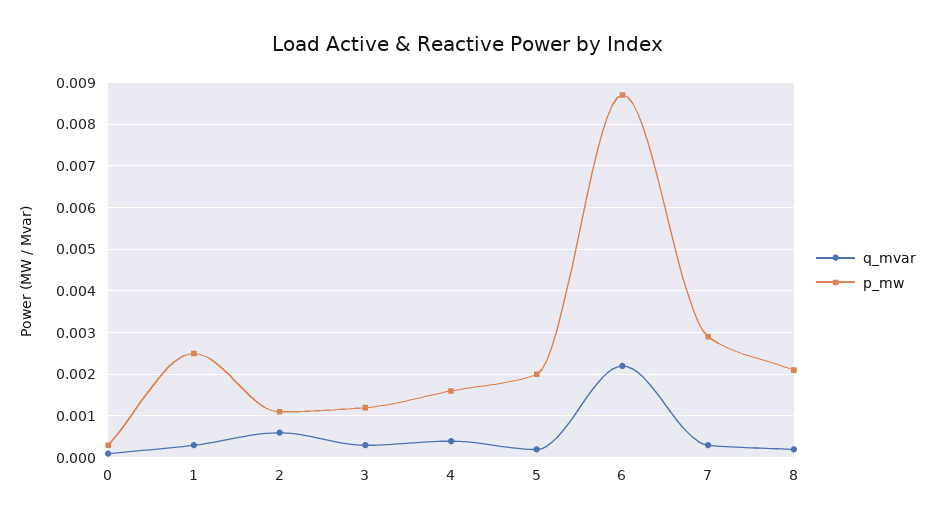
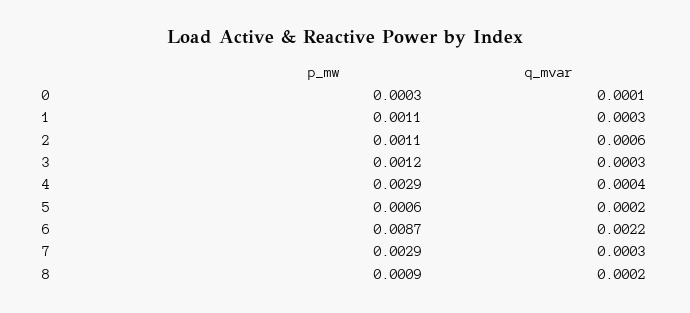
  {
    "q_mvar": {
      "0": 0.0001,
      "1": 0.0003,
      "2": 0.0006,
      "3": 0.0003,
      "4": 0.0004,
      "5": 0.0002,
      "6": 0.0022,
      "7": 0.0003,
      "8": 0.0002
    },
    "p_mw": {
      "0": 0.0003,
-     "1": 0.0025,
+     "1": 0.0011,
      "2": 0.0011,
      "3": 0.0012,
-     "4": 0.0015,
+     "4": 0.0029,
-     "5": 0.002,
+     "5": 0.0006,
      "6": 0.0087,
      "7": 0.0029,
-     "8": 0.002
+     "8": 0.0009
    }
  }

